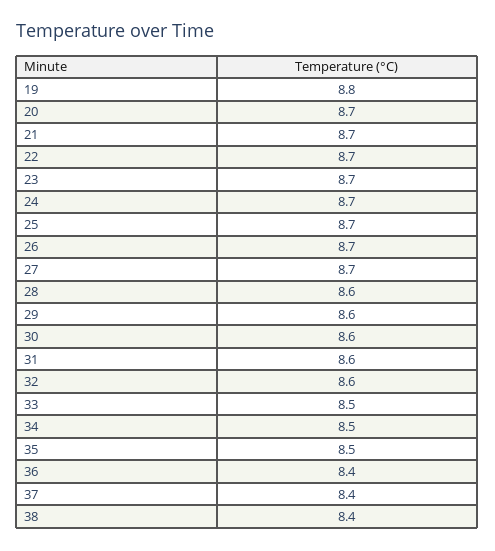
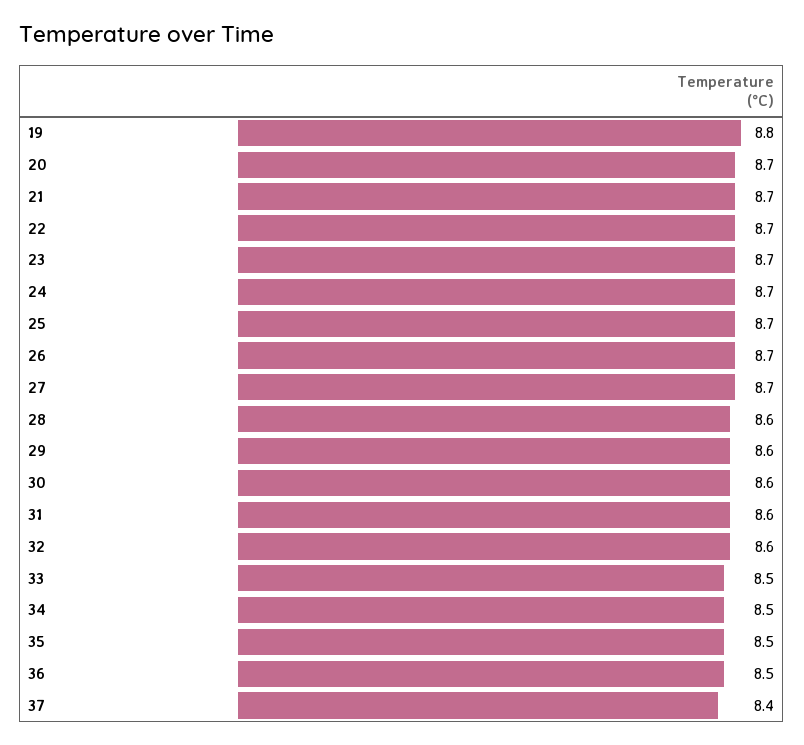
  {
    "19": 8.8,
    "20": 8.7,
    "21": 8.7,
    "22": 8.7,
    "23": 8.7,
    "24": 8.7,
    "25": 8.7,
    "26": 8.7,
    "27": 8.7,
    "28": 8.6,
    "29": 8.6,
    "30": 8.6,
    "31": 8.6,
    "32": 8.6,
    "33": 8.5,
    "34": 8.5,
    "35": 8.5,
-   "36": 8.4,
+   "36": 8.5,
-   "37": 8.4,
+   "37": 8.4
-   "38": 8.4
  }

